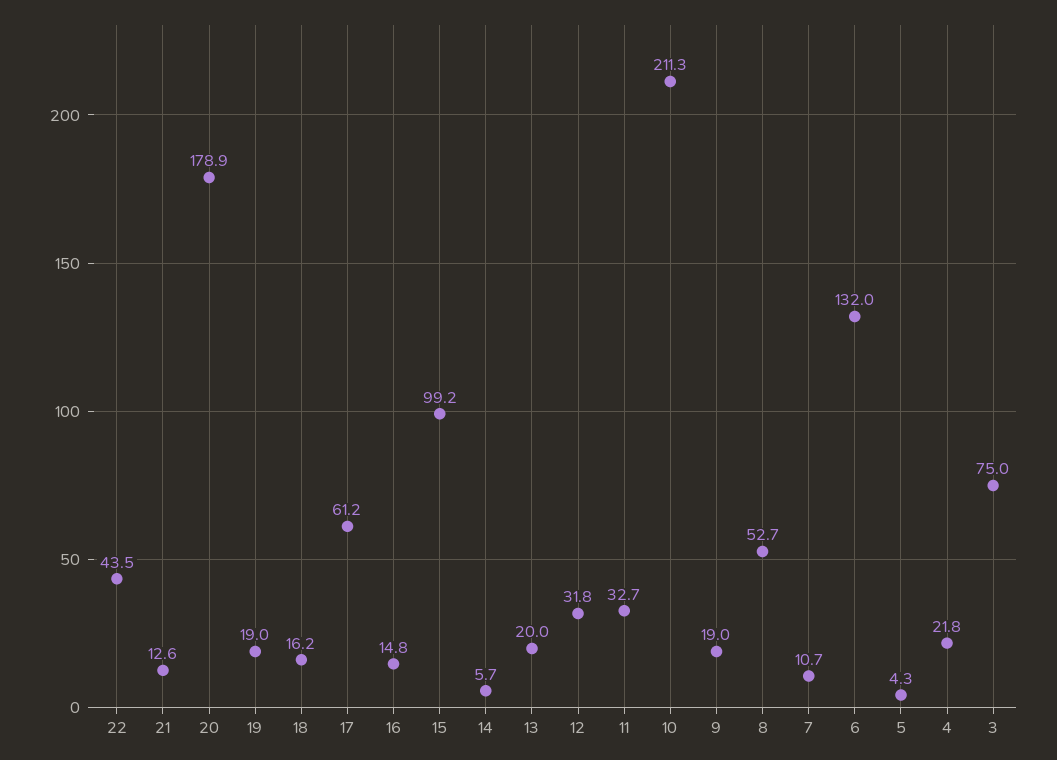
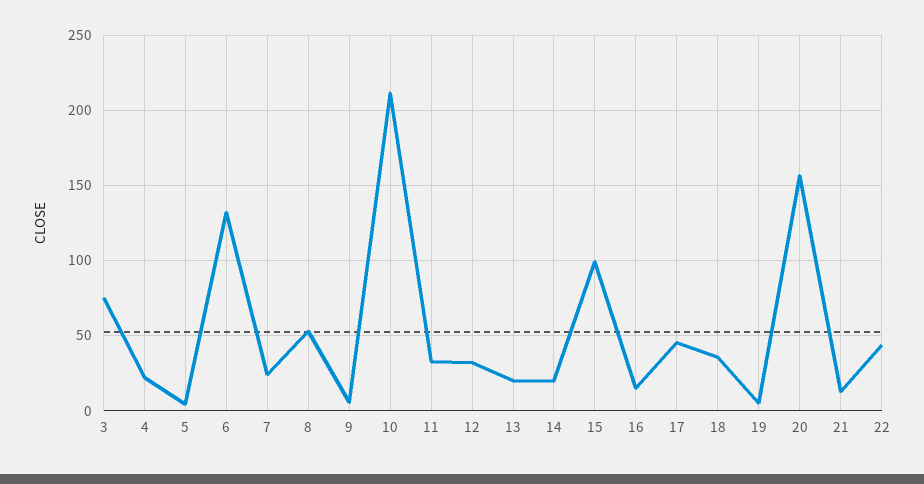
  {
    "22": 43.5,
    "21": 12.6,
-   "20": 178.9,
+   "20": 155,
-   "19": 19,
+   "19": 5,
-   "18": 16.2,
+   "18": 35,
-   "17": 61.2,
+   "17": 45,
    "16": 14.8,
    "15": 99.2,
-   "14": 5.7,
+   "14": 20,
    "13": 20,
    "12": 31.8,
    "11": 32.7,
    "10": 211.3,
-   "9": 19,
+   "9": 5,
    "8": 52.7,
-   "7": 10.7,
+   "7": 25,
    "6": 132,
    "5": 4.3,
    "4": 21.8,
    "3": 75
  }

